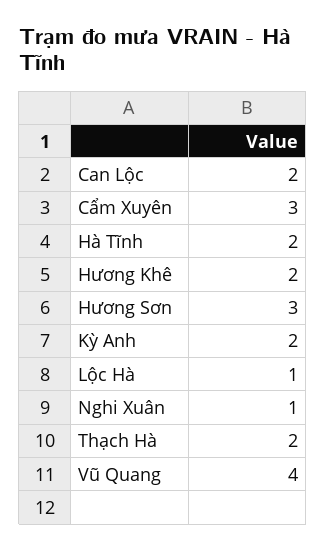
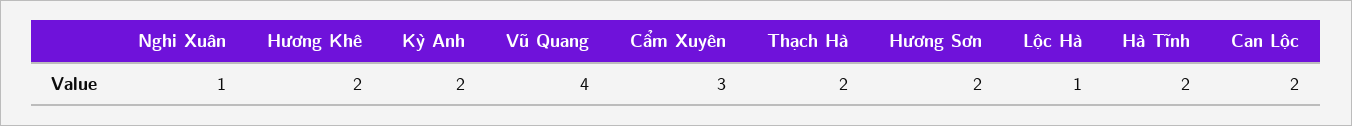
  {
    "Can Lộc": 2,
    "Cẩm Xuyên": 3,
    "Hà Tĩnh": 2,
    "Hương Khê": 2,
-   "Hương Sơn": 3,
+   "Hương Sơn": 2,
    "Kỳ Anh": 2,
    "Lộc Hà": 1,
    "Nghi Xuân": 1,
    "Thạch Hà": 2,
    "Vũ Quang": 4
  }

